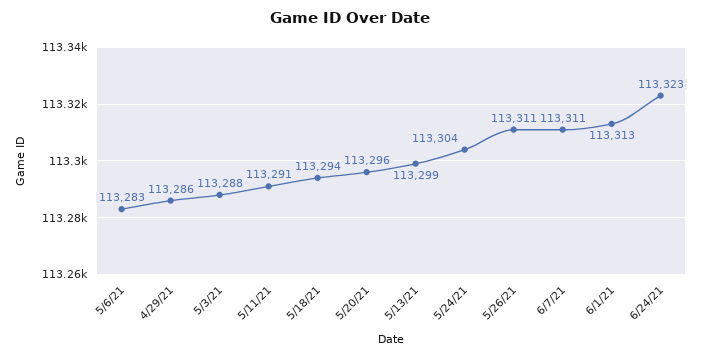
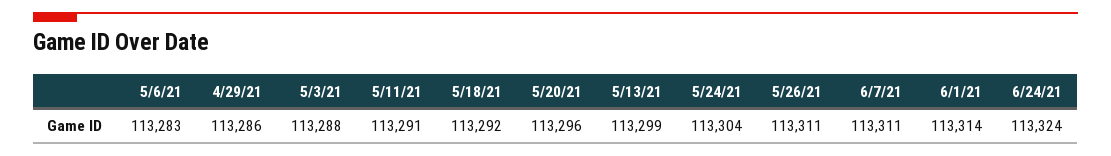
  {
    "5/6/21": 113283,
    "4/29/21": 113286,
    "5/3/21": 113288,
    "5/11/21": 113291,
-   "5/18/21": 113294,
+   "5/18/21": 113292,
    "5/20/21": 113296,
    "5/13/21": 113299,
    "5/24/21": 113304,
    "5/26/21": 113311,
    "6/7/21": 113311,
-   "6/1/21": 113313,
+   "6/1/21": 113314,
-   "6/24/21": 113323
+   "6/24/21": 113324
  }

